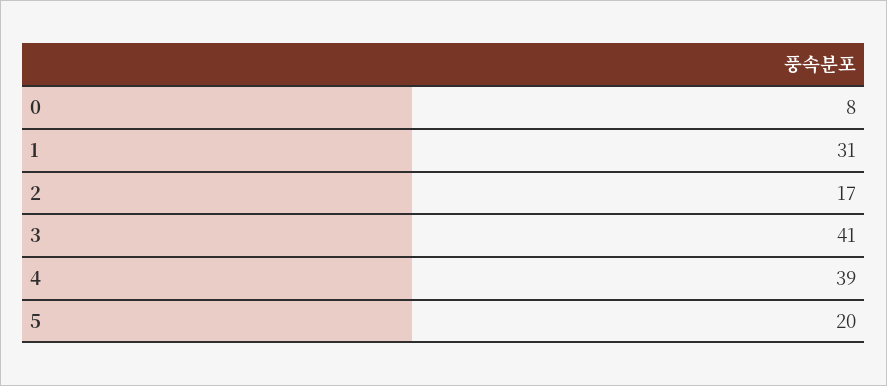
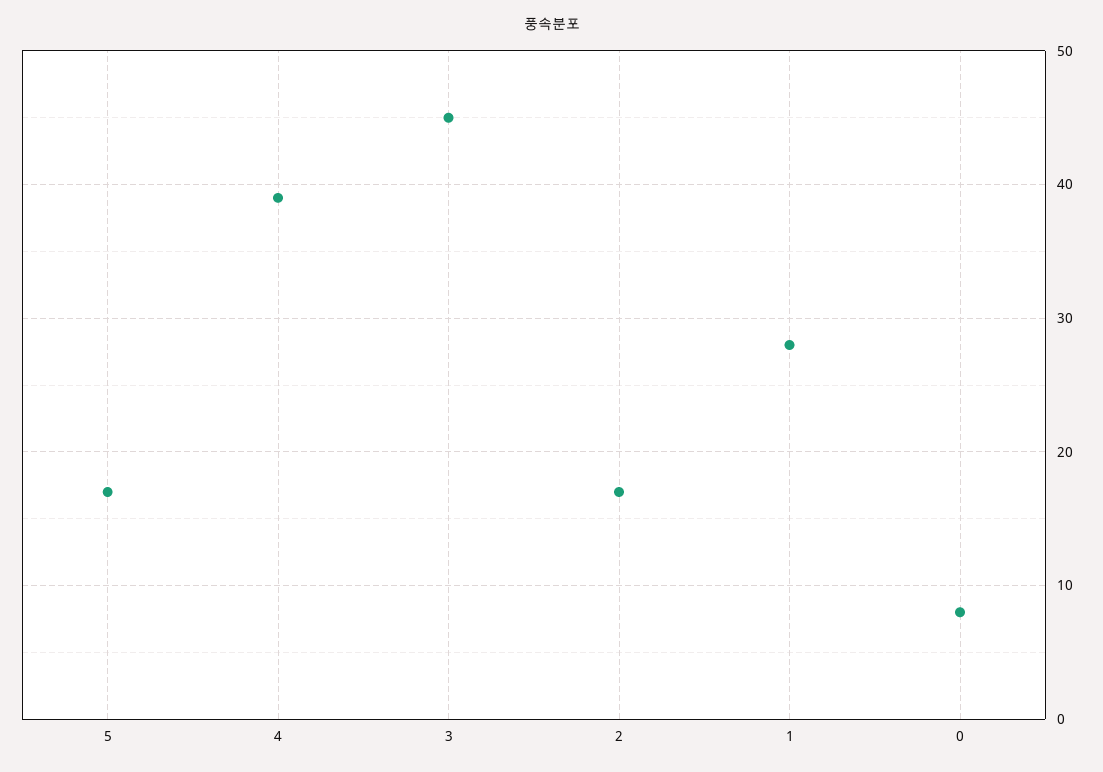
  {
    "0": 8,
-   "1": 31,
+   "1": 28,
    "2": 17,
-   "3": 41,
+   "3": 45,
    "4": 39,
-   "5": 20
+   "5": 17
  }

